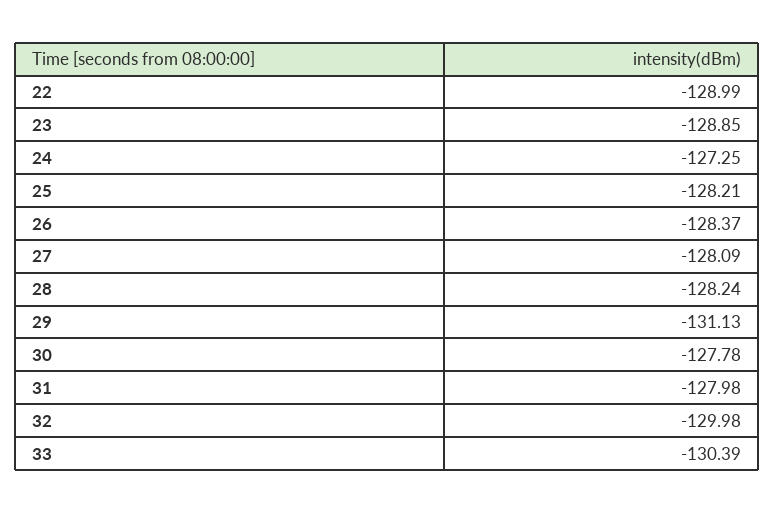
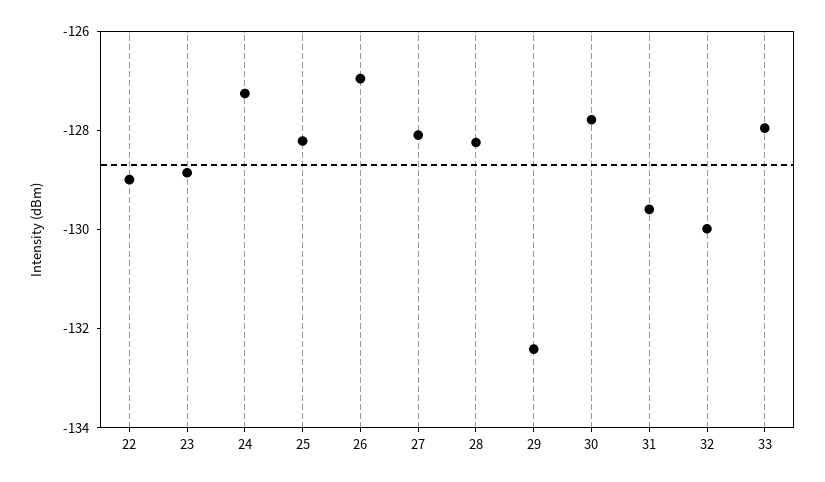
  {
    "22": -128.99,
    "23": -128.85,
    "24": -127.25,
    "25": -128.21,
-   "26": -128.37,
+   "26": -127,
    "27": -128.09,
    "28": -128.24,
-   "29": -131.13,
+   "29": -132.5,
    "30": -127.78,
-   "31": -127.98,
+   "31": -129.5,
    "32": -129.98,
-   "33": -130.39
+   "33": -128
  }

